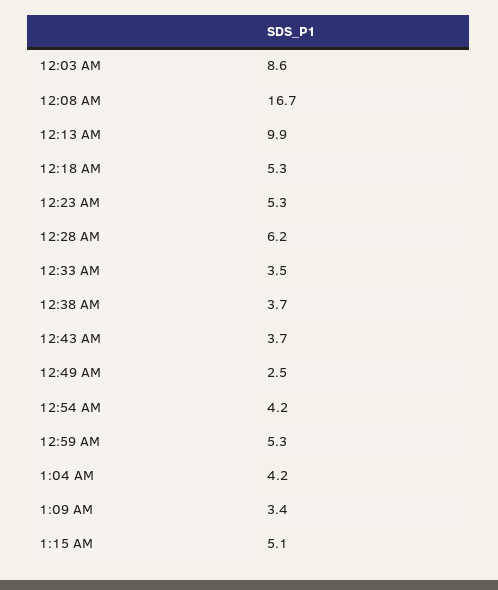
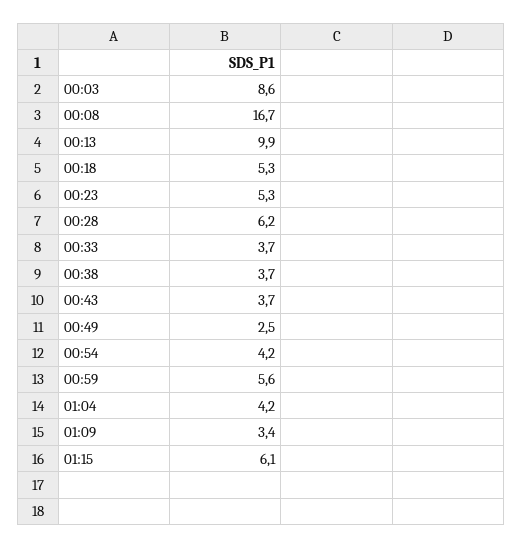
  {
    "12:03 AM": 8.6,
    "12:08 AM": 16.7,
    "12:13 AM": 9.9,
    "12:18 AM": 5.3,
    "12:23 AM": 5.3,
    "12:28 AM": 6.2,
-   "12:33 AM": 3.5,
+   "12:33 AM": 3.7,
    "12:38 AM": 3.7,
    "12:43 AM": 3.7,
    "12:49 AM": 2.5,
    "12:54 AM": 4.2,
-   "12:59 AM": 5.3,
+   "12:59 AM": 5.6,
    "1:04 AM": 4.2,
    "1:09 AM": 3.4,
-   "1:15 AM": 5.1
+   "1:15 AM": 6.1
  }

